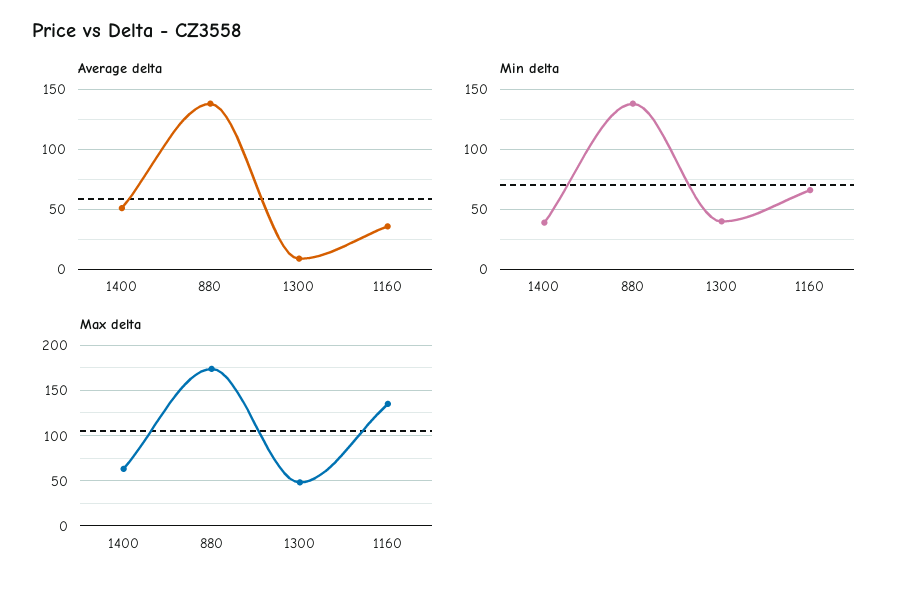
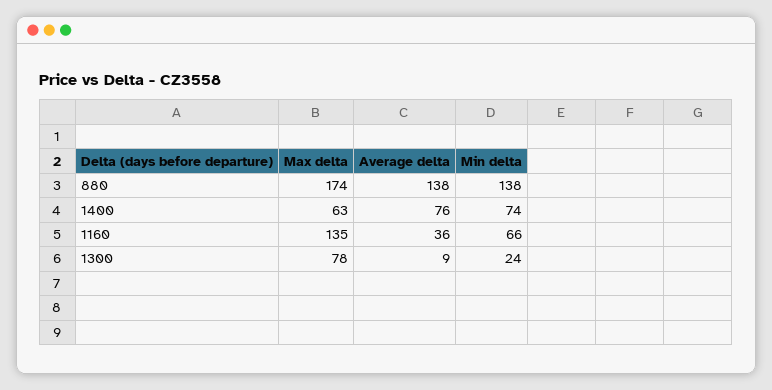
  {
    "Average delta": {
-     "1400": 50,
+     "1400": 76,
      "880": 138,
      "1300": 9,
      "1160": 36
    },
    "Min delta": {
-     "1400": 40,
+     "1400": 74,
      "880": 138,
-     "1300": 40,
+     "1300": 24,
      "1160": 66
    },
    "Max delta": {
      "1400": 63,
      "880": 174,
-     "1300": 50,
+     "1300": 78,
      "1160": 135
    }
  }

